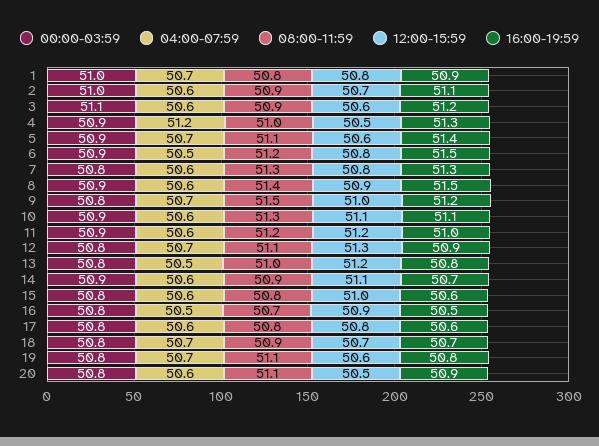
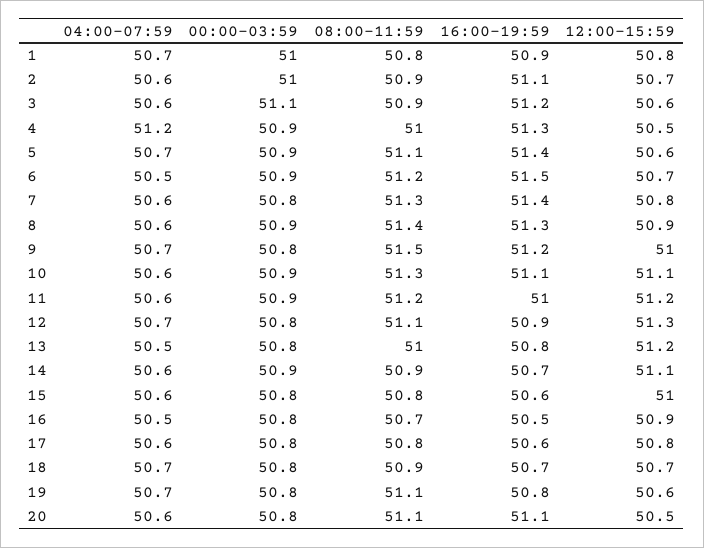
  {
    "00:00-03:59": {
      "1": 51,
      "2": 51,
      "3": 51.1,
      "4": 50.9,
      "5": 50.9,
      "6": 50.9,
      "7": 50.8,
      "8": 50.9,
      "9": 50.8,
      "10": 50.9,
      "11": 50.9,
      "12": 50.8,
      "13": 50.8,
      "14": 50.9,
      "15": 50.8,
      "16": 50.8,
      "17": 50.8,
      "18": 50.8,
      "19": 50.8,
      "20": 50.8
    },
    "04:00-07:59": {
      "1": 50.7,
      "2": 50.6,
      "3": 50.6,
      "4": 51.2,
      "5": 50.7,
      "6": 50.5,
      "7": 50.6,
      "8": 50.6,
      "9": 50.7,
      "10": 50.6,
      "11": 50.6,
      "12": 50.7,
      "13": 50.5,
      "14": 50.6,
      "15": 50.6,
      "16": 50.5,
      "17": 50.6,
      "18": 50.7,
      "19": 50.7,
      "20": 50.6
    },
    "08:00-11:59": {
      "1": 50.8,
      "2": 50.9,
      "3": 50.9,
      "4": 51,
      "5": 51.1,
      "6": 51.2,
      "7": 51.3,
      "8": 51.4,
      "9": 51.5,
      "10": 51.3,
      "11": 51.2,
      "12": 51.1,
      "13": 51,
      "14": 50.9,
      "15": 50.8,
      "16": 50.7,
      "17": 50.8,
      "18": 50.9,
      "19": 51.1,
      "20": 51.1
    },
    "12:00-15:59": {
      "1": 50.8,
      "2": 50.7,
      "3": 50.6,
      "4": 50.5,
      "5": 50.6,
-     "6": 50.8,
+     "6": 50.7,
      "7": 50.8,
      "8": 50.9,
      "9": 51,
      "10": 51.1,
      "11": 51.2,
      "12": 51.3,
      "13": 51.2,
      "14": 51.1,
      "15": 51,
      "16": 50.9,
      "17": 50.8,
      "18": 50.7,
      "19": 50.6,
      "20": 50.5
    },
    "16:00-19:59": {
      "1": 50.9,
      "2": 51.1,
      "3": 51.2,
      "4": 51.3,
      "5": 51.4,
      "6": 51.5,
-     "7": 51.3,
+     "7": 51.4,
-     "8": 51.5,
+     "8": 51.3,
      "9": 51.2,
      "10": 51.1,
      "11": 51,
      "12": 50.9,
      "13": 50.8,
      "14": 50.7,
      "15": 50.6,
      "16": 50.5,
      "17": 50.6,
      "18": 50.7,
      "19": 50.8,
-     "20": 50.9
+     "20": 51.1
    }
  }

